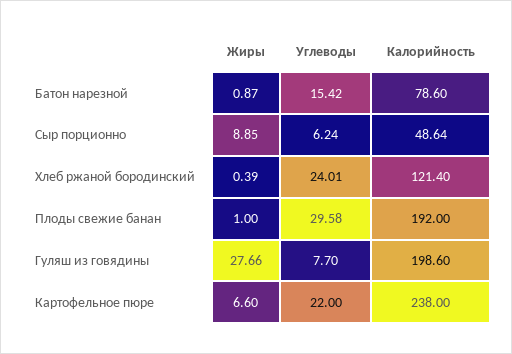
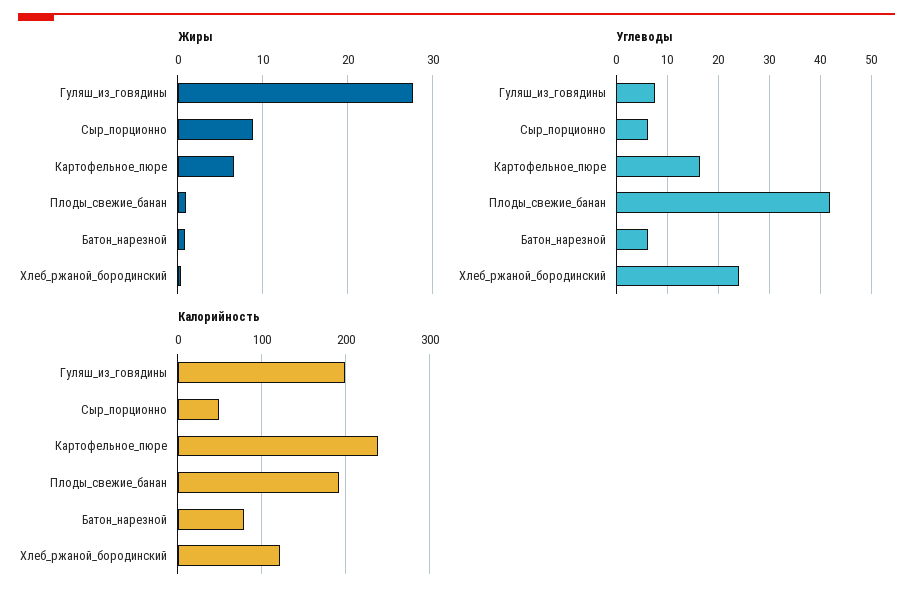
  {
    "Жиры": {
      "Батон нарезной": 0.87,
      "Сыр порционно": 8.85,
      "Хлеб ржаной бородинский": 0.39,
      "Плоды свежие банан": 1,
      "Гуляш из говядины": 27.66,
      "Картофельное пюре": 6.6
    },
    "Углеводы": {
-     "Батон нарезной": 15.42,
+     "Батон нарезной": 6,
      "Сыр порционно": 6.24,
      "Хлеб ржаной бородинский": 24.01,
-     "Плоды свежие банан": 29.58,
+     "Плоды свежие банан": 42,
      "Гуляш из говядины": 7.7,
-     "Картофельное пюре": 22
+     "Картофельное пюре": 16
    },
    "Калорийность": {
      "Батон нарезной": 78.6,
      "Сыр порционно": 48.64,
      "Хлеб ржаной бородинский": 121.4,
      "Плоды свежие банан": 192,
      "Гуляш из говядины": 198.6,
      "Картофельное пюре": 238
    }
  }

